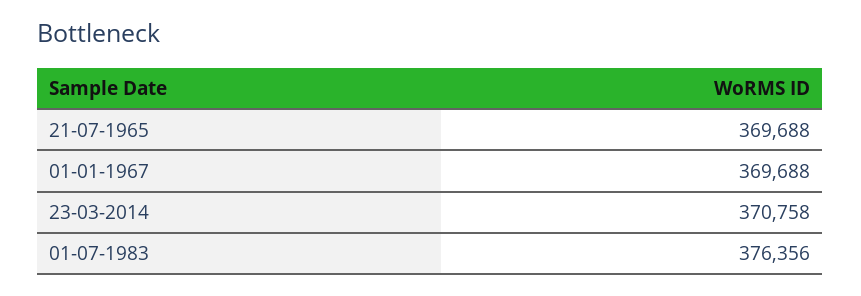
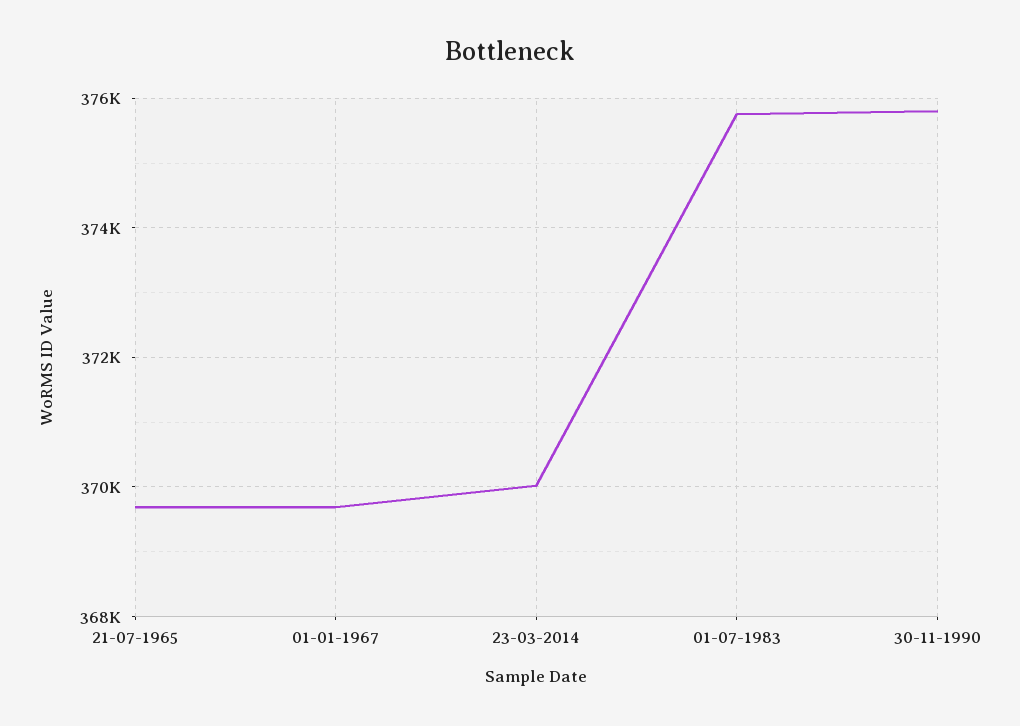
  {
    "21-07-1965": 369688,
    "01-01-1967": 369688,
-   "23-03-2014": 370758,
+   "23-03-2014": 370000,
-   "01-07-1983": 376356
+   "01-07-1983": 375800,
+   "30-11-1990": 375800
  }

